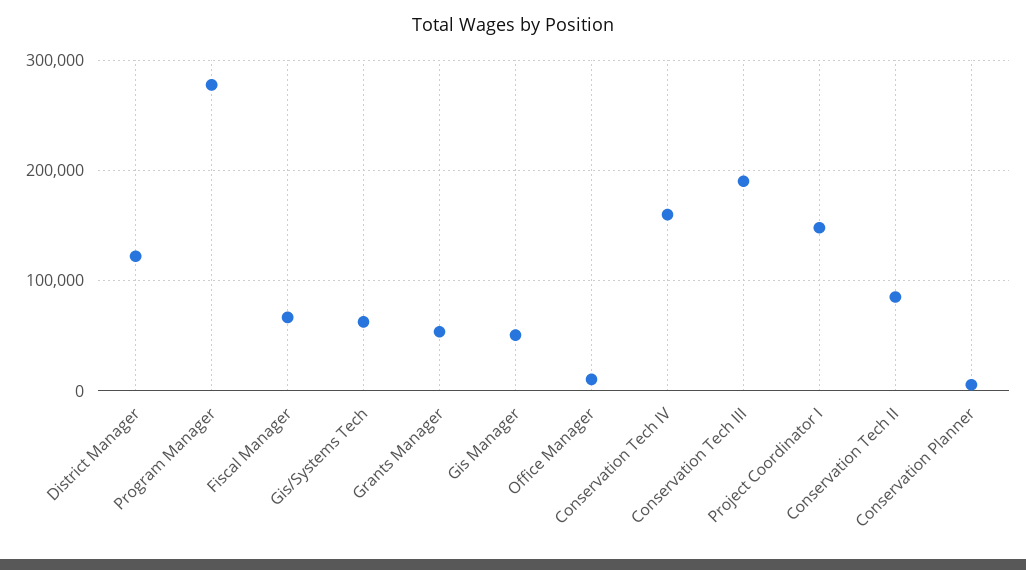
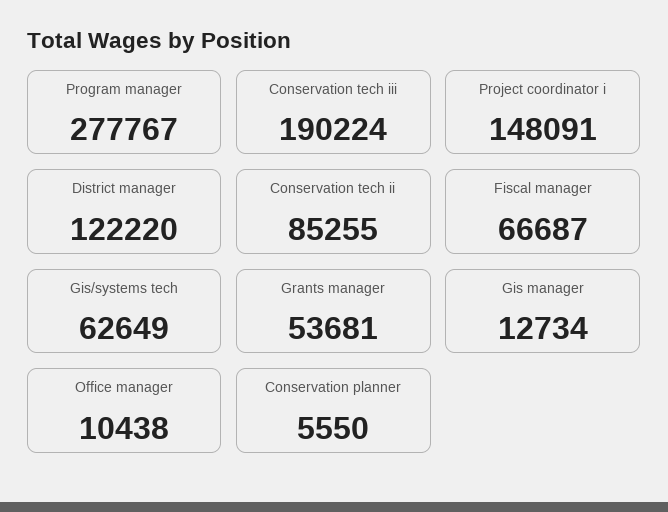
  {
    "District Manager": 122220,
    "Program Manager": 277767,
    "Fiscal Manager": 66687,
    "Gis/Systems Tech": 62649,
    "Grants Manager": 53681,
-   "Gis Manager": 50000,
+   "Gis Manager": 12734,
    "Office Manager": 10438,
-   "Conservation Tech IV": 160000,
    "Conservation Tech III": 190224,
    "Project Coordinator I": 148091,
    "Conservation Tech II": 85255,
    "Conservation Planner": 5550
  }

